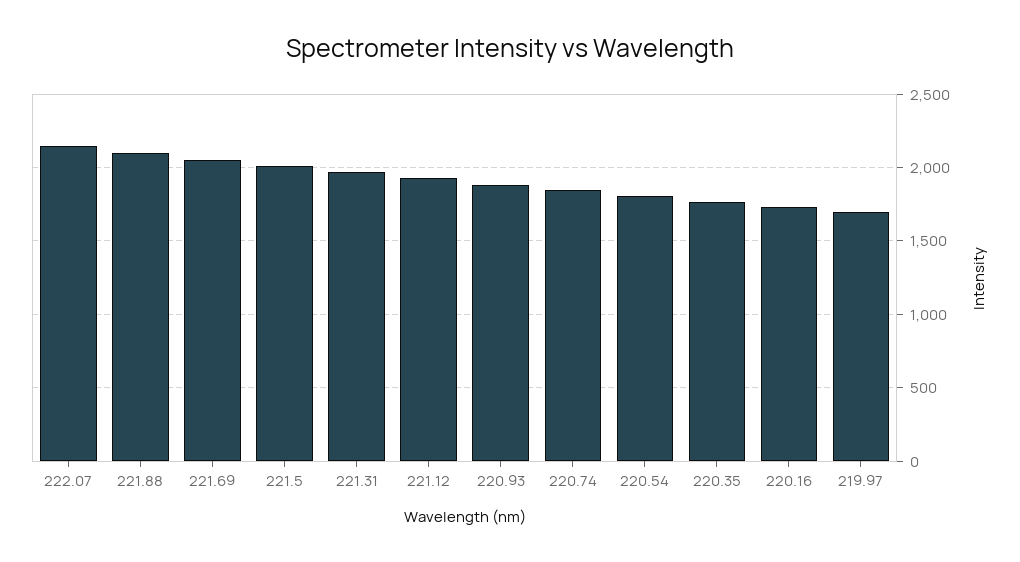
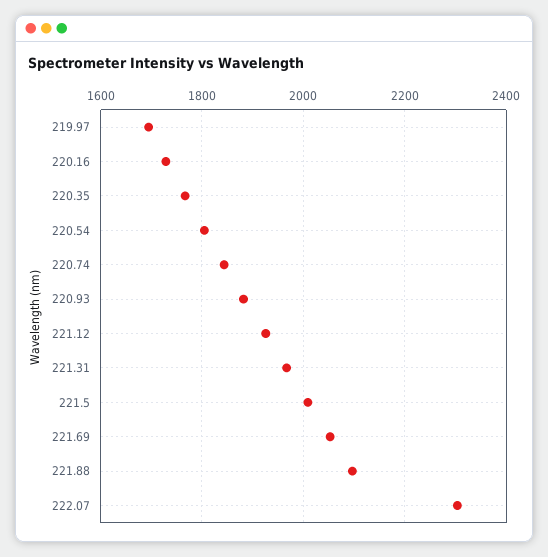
  {
-   "222.07": 2150,
+   "222.07": 2300,
    "221.88": 2100,
    "221.69": 2060,
    "221.5": 2000,
    "221.31": 1960,
    "221.12": 1920,
    "220.93": 1880,
    "220.74": 1840,
    "220.54": 1800,
    "220.35": 1760,
    "220.16": 1720,
    "219.97": 1700
  }

